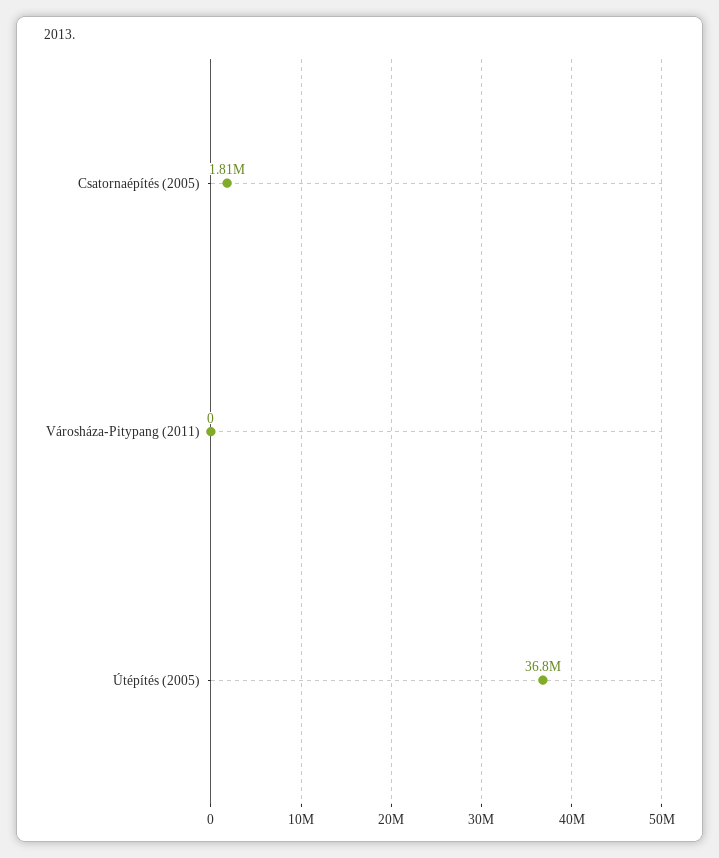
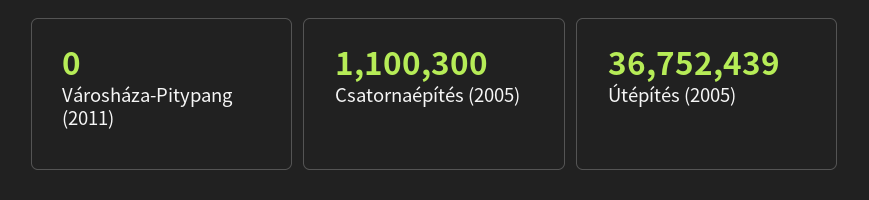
  {
-   "Csatornaépítés (2005)": 1810000,
+   "Csatornaépítés (2005)": 1100300,
    "Városháza-Pitypang (2011)": 0,
    "Útépítés (2005)": 36752439
  }

